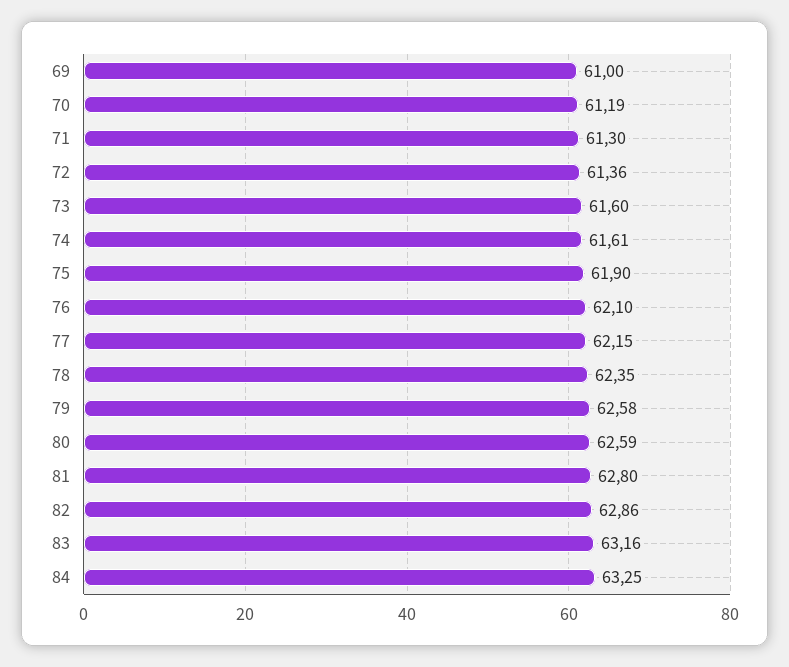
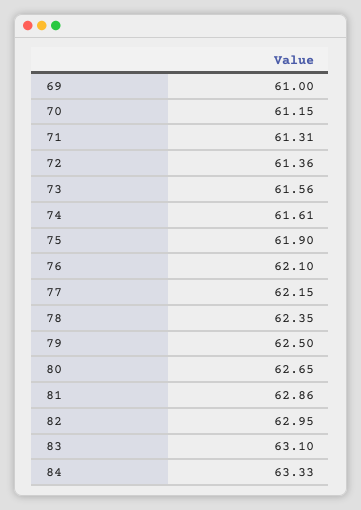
  {
    "69": 61,
-   "70": 61.19,
+   "70": 61.15,
-   "71": 61.3,
+   "71": 61.31,
    "72": 61.36,
-   "73": 61.6,
+   "73": 61.56,
    "74": 61.61,
    "75": 61.9,
    "76": 62.1,
    "77": 62.15,
    "78": 62.35,
-   "79": 62.58,
+   "79": 62.5,
-   "80": 62.59,
+   "80": 62.65,
-   "81": 62.8,
+   "81": 62.86,
-   "82": 62.86,
+   "82": 62.95,
-   "83": 63.16,
+   "83": 63.1,
-   "84": 63.25
+   "84": 63.33
  }

